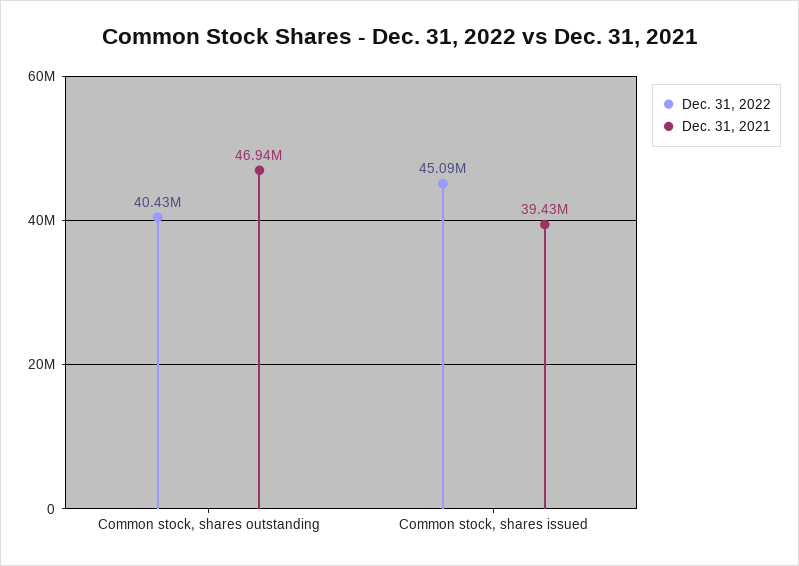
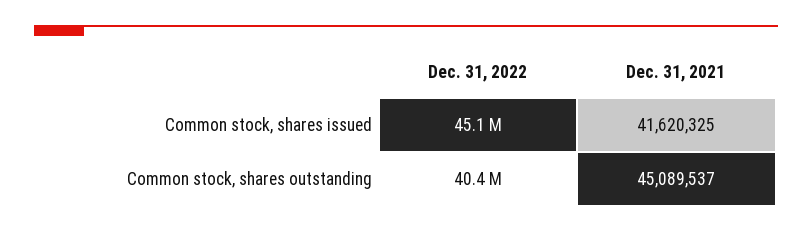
  {
    "Dec. 31, 2022": {
      "Common stock, shares outstanding": 40430000,
      "Common stock, shares issued": 45090000
    },
    "Dec. 31, 2021": {
-     "Common stock, shares outstanding": 46940000,
+     "Common stock, shares outstanding": 45089537,
-     "Common stock, shares issued": 39430000
+     "Common stock, shares issued": 41620325
    }
  }

